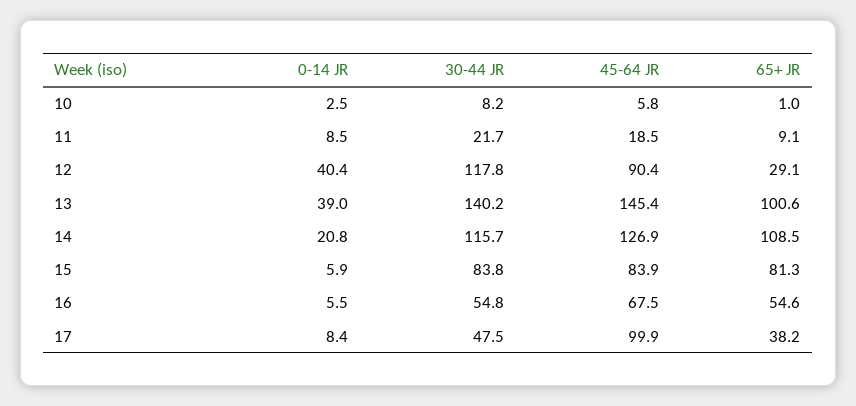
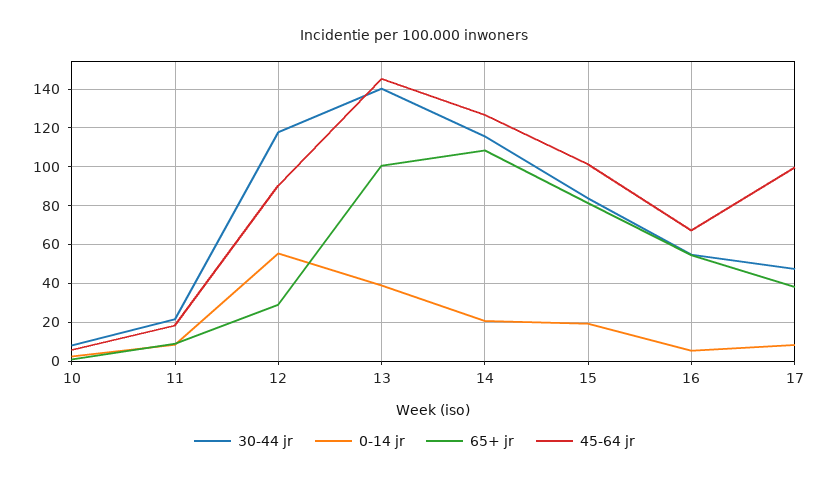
  {
    "0-14 JR": {
      "10": 2.5,
      "11": 8.5,
-     "12": 40.4,
+     "12": 55,
      "13": 39,
      "14": 20.8,
-     "15": 5.9,
+     "15": 20,
      "16": 5.5,
      "17": 8.4
    },
    "30-44 JR": {
      "10": 8.2,
      "11": 21.7,
      "12": 117.8,
      "13": 140.2,
      "14": 115.7,
      "15": 83.8,
      "16": 54.8,
      "17": 47.5
    },
    "45-64 JR": {
      "10": 5.8,
      "11": 18.5,
      "12": 90.4,
      "13": 145.4,
      "14": 126.9,
-     "15": 83.9,
+     "15": 100,
      "16": 67.5,
      "17": 99.9
    },
    "65+ JR": {
      "10": 1,
      "11": 9.1,
      "12": 29.1,
      "13": 100.6,
      "14": 108.5,
      "15": 81.3,
      "16": 54.6,
      "17": 38.2
    }
  }

